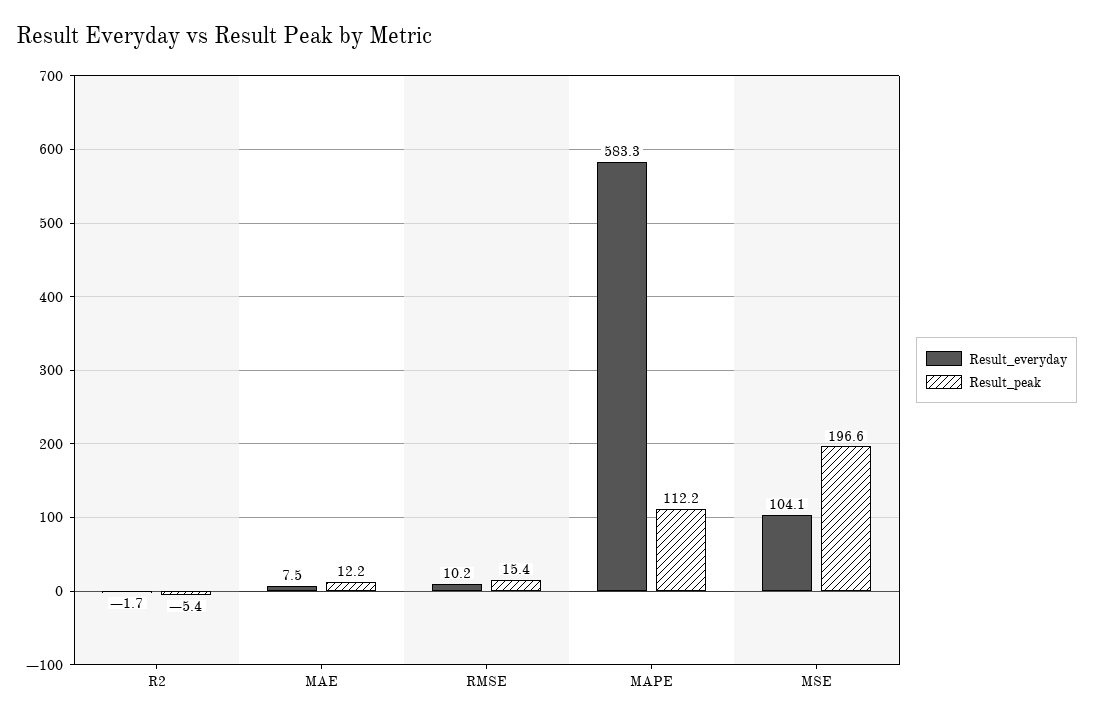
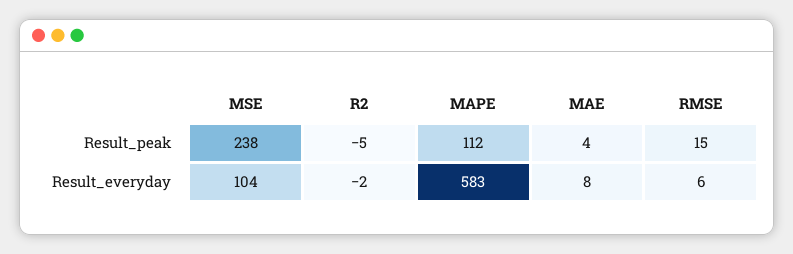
  {
    "Result_everyday": {
      "R2": -1.7,
      "MAE": 7.5,
-     "RMSE": 10.2,
+     "RMSE": 6,
      "MAPE": 583.3,
      "MSE": 104.1
    },
    "Result_peak": {
      "R2": -5.4,
-     "MAE": 12.2,
+     "MAE": 4,
      "RMSE": 15.4,
      "MAPE": 112.2,
-     "MSE": 196.6
+     "MSE": 238
    }
  }

